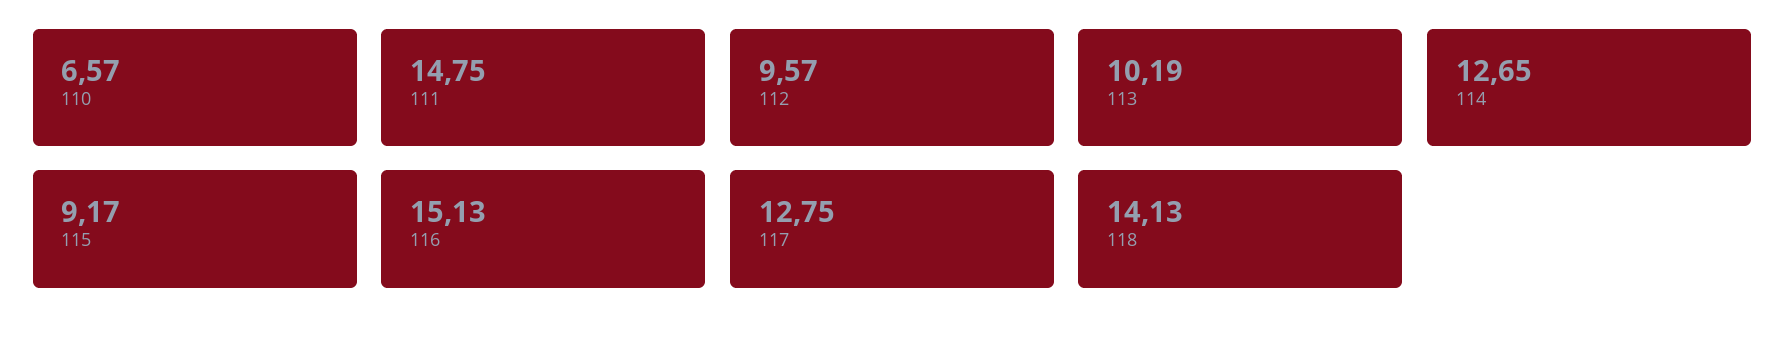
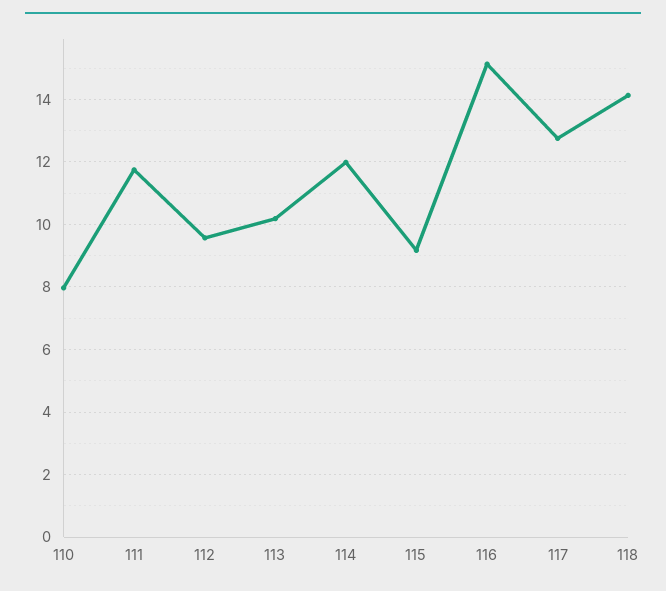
  {
-   "110": 6.57,
+   "110": 8,
-   "111": 14.75,
+   "111": 11.8,
    "112": 9.57,
    "113": 10.19,
-   "114": 12.65,
+   "114": 12,
    "115": 9.17,
    "116": 15.13,
    "117": 12.75,
    "118": 14.13
  }

